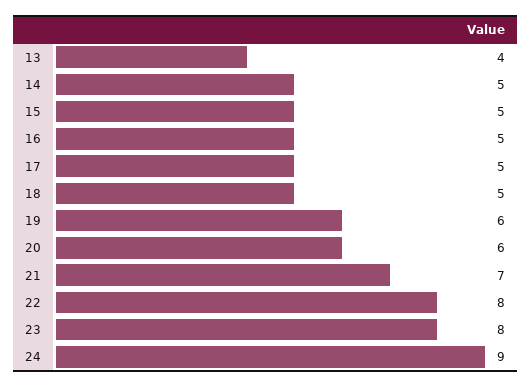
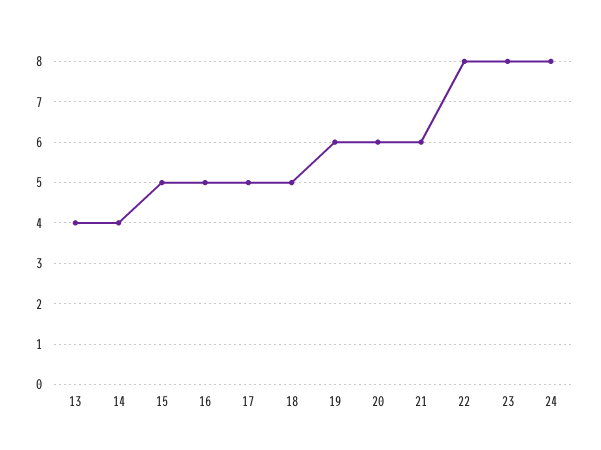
  {
    "13": 4,
-   "14": 5,
+   "14": 4,
    "15": 5,
    "16": 5,
    "17": 5,
    "18": 5,
    "19": 6,
    "20": 6,
-   "21": 7,
+   "21": 6,
    "22": 8,
    "23": 8,
-   "24": 9
+   "24": 8
  }

